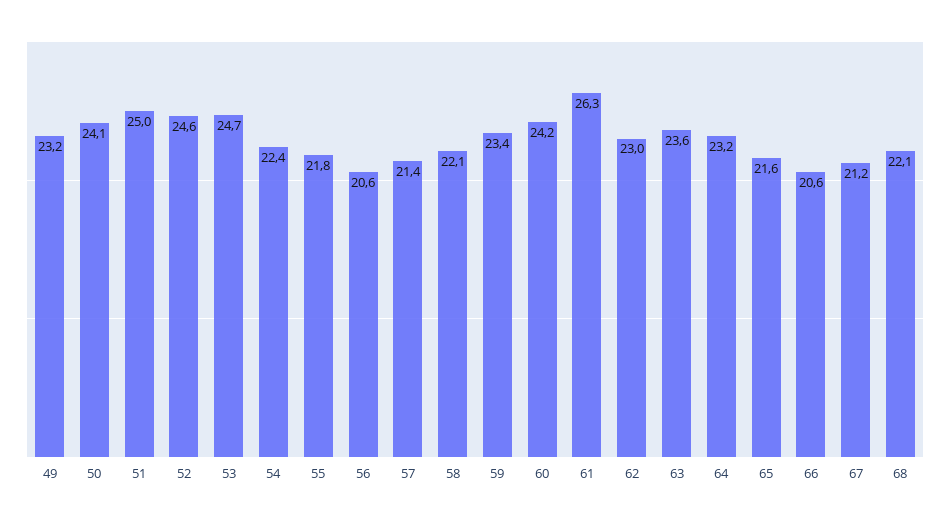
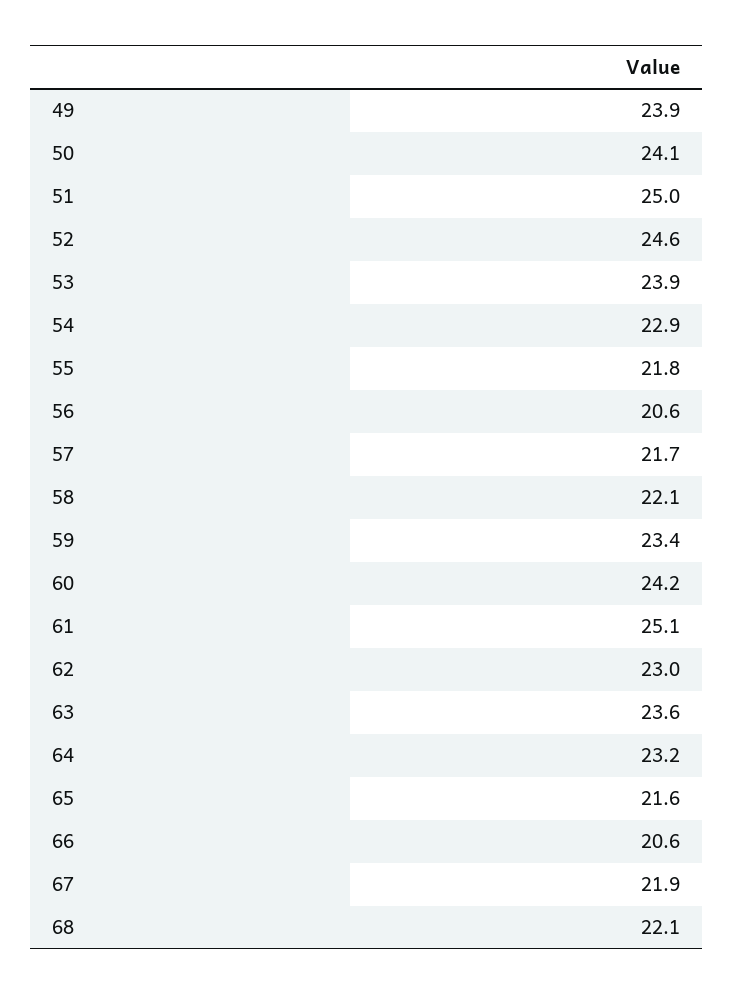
  {
-   "49": 23.2,
+   "49": 23.9,
    "50": 24.1,
    "51": 25,
    "52": 24.6,
-   "53": 24.7,
+   "53": 23.9,
-   "54": 22.4,
+   "54": 22.9,
    "55": 21.8,
    "56": 20.6,
-   "57": 21.4,
+   "57": 21.7,
    "58": 22.1,
    "59": 23.4,
    "60": 24.2,
-   "61": 26.3,
+   "61": 25.1,
    "62": 23,
    "63": 23.6,
    "64": 23.2,
    "65": 21.6,
    "66": 20.6,
-   "67": 21.2,
+   "67": 21.9,
    "68": 22.1
  }

